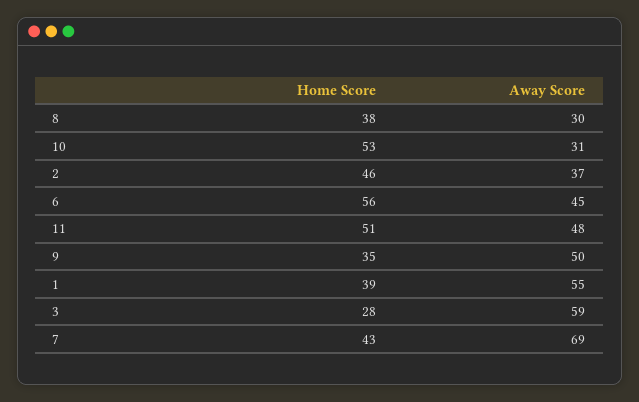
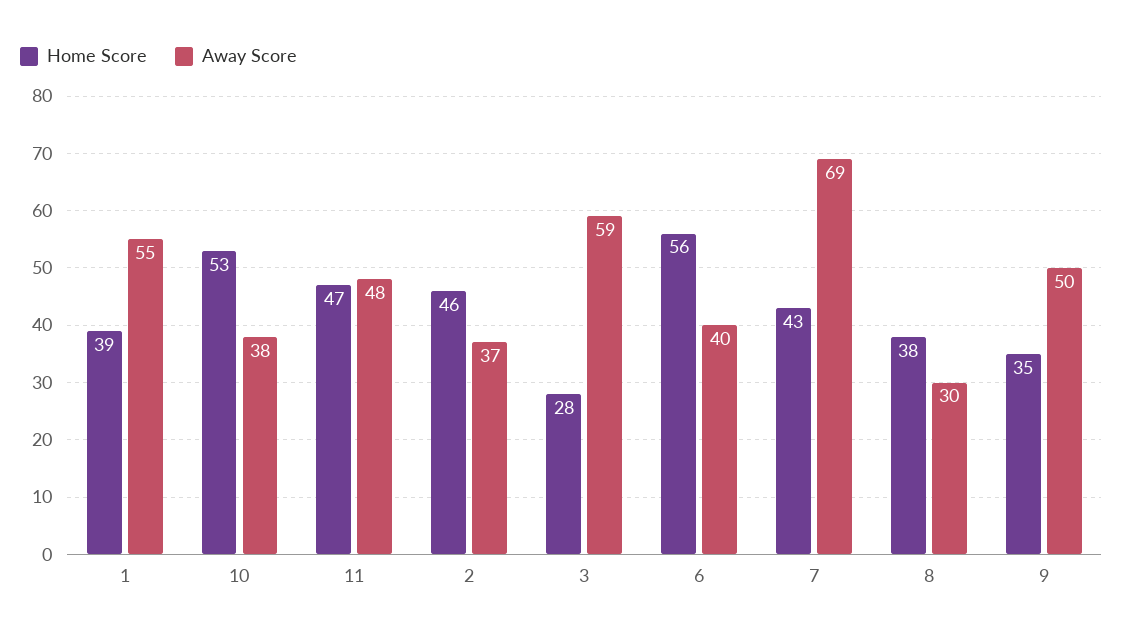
  {
    "Home Score": {
      "8": 38,
      "10": 53,
      "2": 46,
      "6": 56,
-     "11": 51,
+     "11": 47,
      "9": 35,
      "1": 39,
      "3": 28,
      "7": 43
    },
    "Away Score": {
      "8": 30,
-     "10": 31,
+     "10": 38,
      "2": 37,
-     "6": 45,
+     "6": 40,
      "11": 48,
      "9": 50,
      "1": 55,
      "3": 59,
      "7": 69
    }
  }

